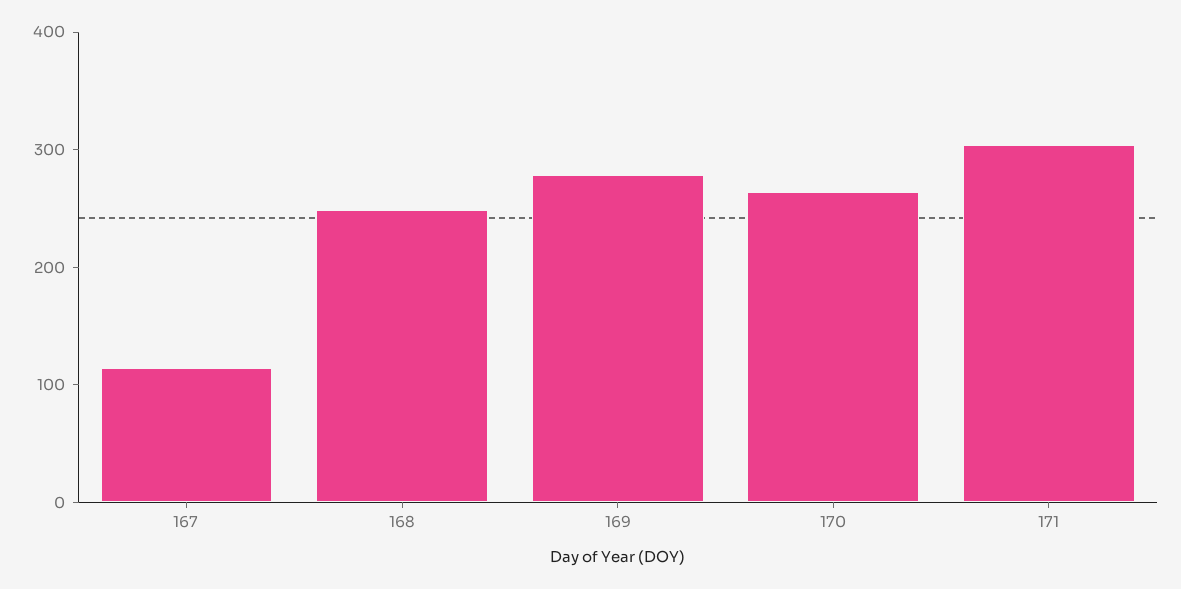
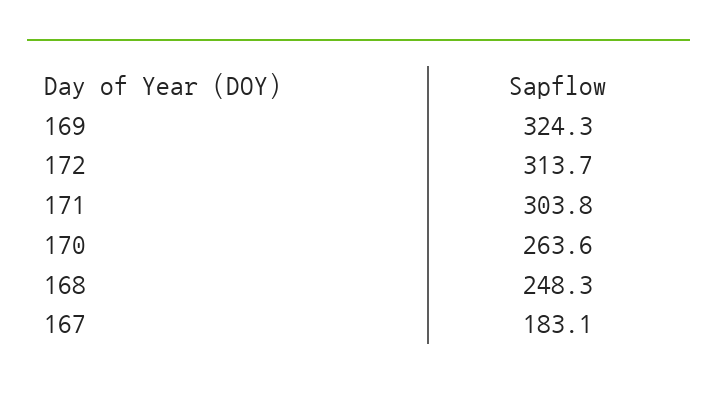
  {
-   "167": 120,
+   "167": 183.1,
    "168": 248.3,
-   "169": 280,
+   "169": 324.3,
    "170": 263.6,
-   "171": 303.8
+   "171": 303.8,
+   "172": 313.7
  }

